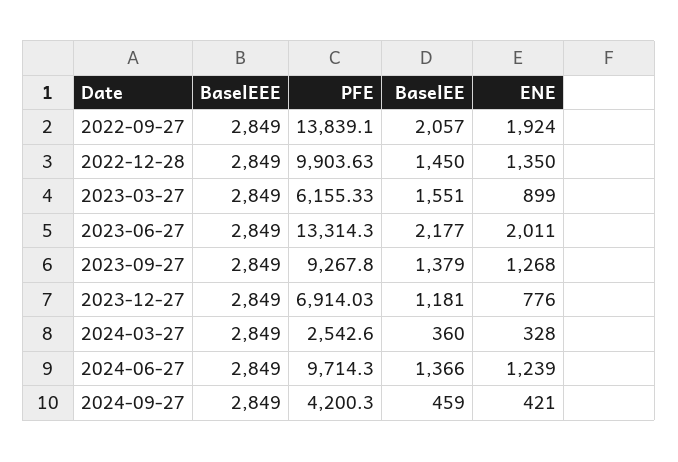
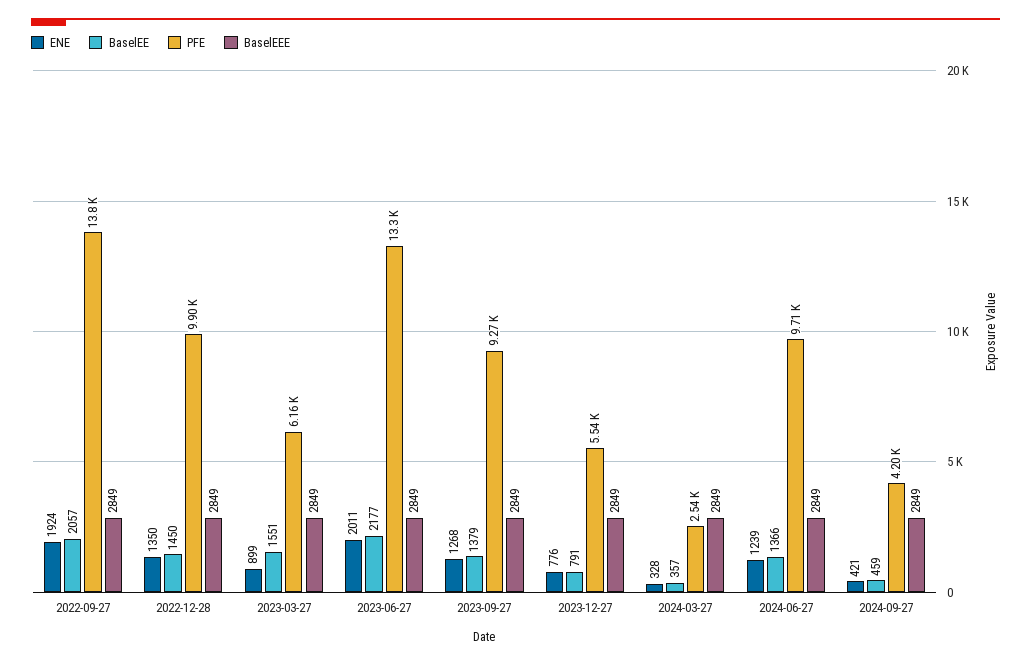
  {
    "BaselEEE": {
      "2022-09-27": 2849,
      "2022-12-28": 2849,
      "2023-03-27": 2849,
      "2023-06-27": 2849,
      "2023-09-27": 2849,
      "2023-12-27": 2849,
      "2024-03-27": 2849,
      "2024-06-27": 2849,
      "2024-09-27": 2849
    },
    "PFE": {
      "2022-09-27": 13839.1,
      "2022-12-28": 9903.63,
      "2023-03-27": 6155.33,
      "2023-06-27": 13314.3,
      "2023-09-27": 9267.8,
-     "2023-12-27": 6914.03,
+     "2023-12-27": 5540,
      "2024-03-27": 2542.6,
      "2024-06-27": 9714.3,
      "2024-09-27": 4200.3
    },
    "BaselEE": {
      "2022-09-27": 2057,
      "2022-12-28": 1450,
      "2023-03-27": 1551,
      "2023-06-27": 2177,
      "2023-09-27": 1379,
-     "2023-12-27": 1181,
+     "2023-12-27": 791,
-     "2024-03-27": 360,
+     "2024-03-27": 357,
      "2024-06-27": 1366,
      "2024-09-27": 459
    },
    "ENE": {
      "2022-09-27": 1924,
      "2022-12-28": 1350,
      "2023-03-27": 899,
      "2023-06-27": 2011,
      "2023-09-27": 1268,
      "2023-12-27": 776,
      "2024-03-27": 328,
      "2024-06-27": 1239,
      "2024-09-27": 421
    }
  }

